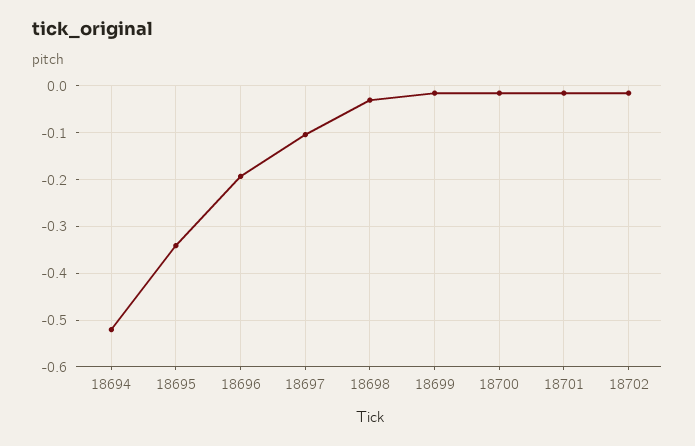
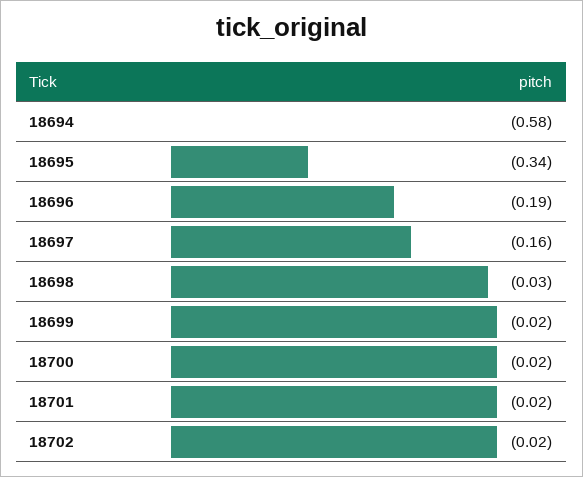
  {
-   "18694": -0.52,
+   "18694": -0.58,
    "18695": -0.34,
    "18696": -0.19,
-   "18697": -0.1,
+   "18697": -0.16,
    "18698": -0.03,
    "18699": -0.02,
    "18700": -0.02,
    "18701": -0.02,
    "18702": -0.02
  }

